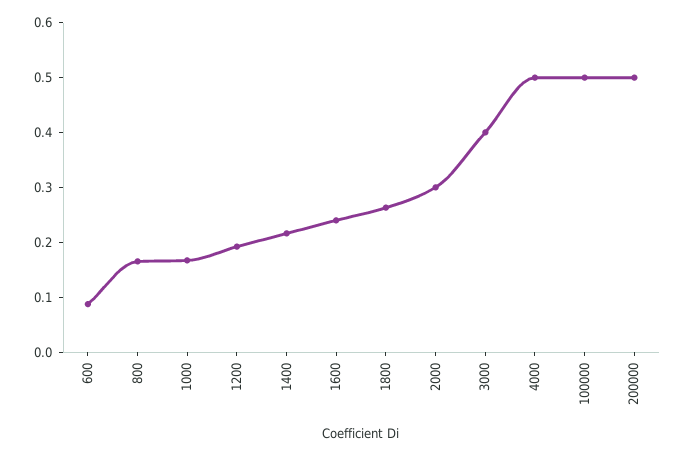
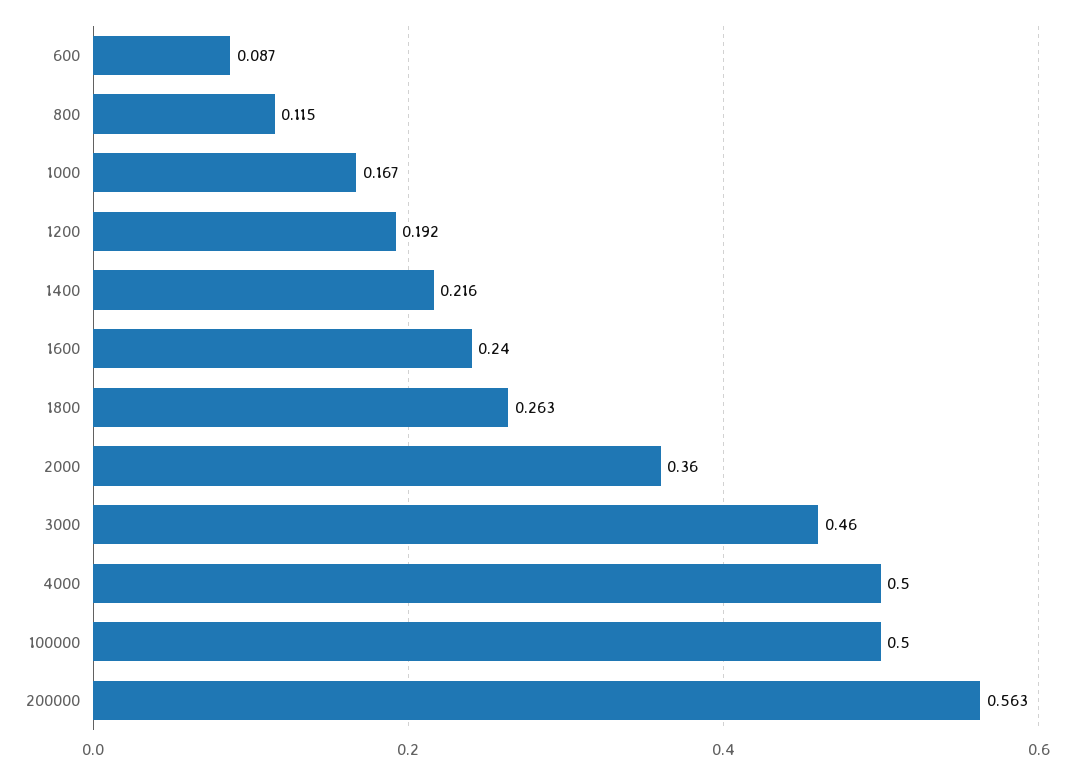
  {
    "600": 0.087,
-   "800": 0.16,
+   "800": 0.115,
    "1000": 0.167,
    "1200": 0.192,
    "1400": 0.216,
    "1600": 0.24,
    "1800": 0.263,
-   "2000": 0.3,
+   "2000": 0.36,
-   "3000": 0.4,
+   "3000": 0.46,
    "4000": 0.5,
    "100000": 0.5,
-   "200000": 0.5
+   "200000": 0.563
  }

